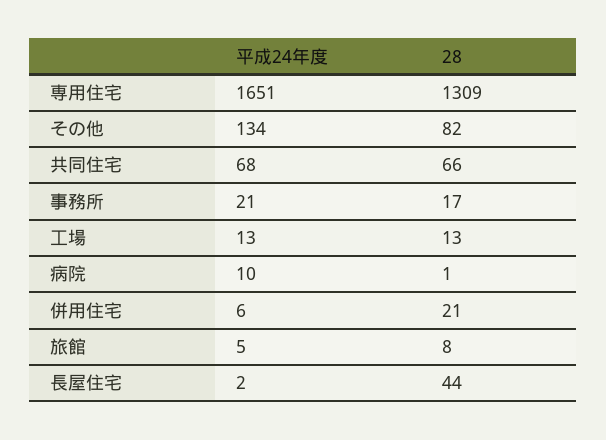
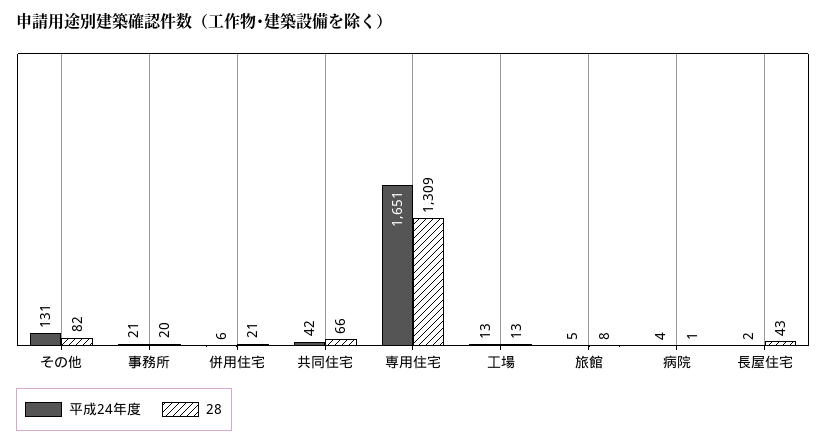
  {
    "平成24年度": {
      "専用住宅": 1651,
-     "その他": 134,
+     "その他": 131,
-     "共同住宅": 68,
+     "共同住宅": 42,
      "事務所": 21,
      "工場": 13,
-     "病院": 10,
+     "病院": 4,
      "併用住宅": 6,
      "旅館": 5,
      "長屋住宅": 2
    },
    "28": {
      "専用住宅": 1309,
      "その他": 82,
      "共同住宅": 66,
-     "事務所": 17,
+     "事務所": 20,
      "工場": 13,
      "病院": 1,
      "併用住宅": 21,
      "旅館": 8,
-     "長屋住宅": 44
+     "長屋住宅": 43
    }
  }

